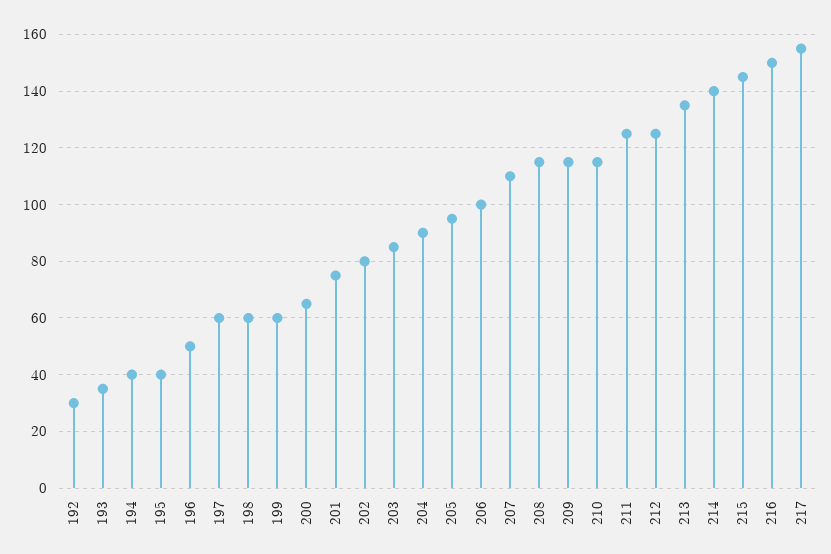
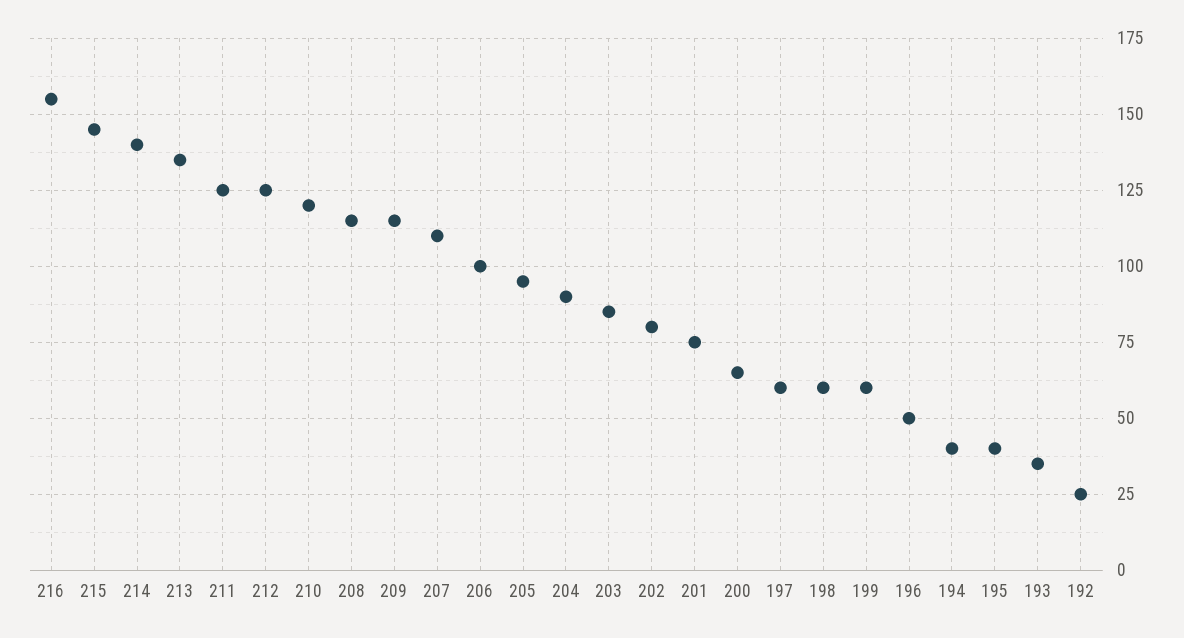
  {
-   "192": 30,
+   "192": 25,
    "193": 35,
    "194": 40,
    "195": 40,
    "196": 50,
    "197": 60,
    "198": 60,
    "199": 60,
    "200": 65,
    "201": 75,
    "202": 80,
    "203": 85,
    "204": 90,
    "205": 95,
    "206": 100,
    "207": 110,
    "208": 115,
    "209": 115,
-   "210": 115,
+   "210": 120,
    "211": 125,
    "212": 125,
    "213": 135,
    "214": 140,
    "215": 145,
-   "216": 150,
+   "216": 155
-   "217": 155
  }

